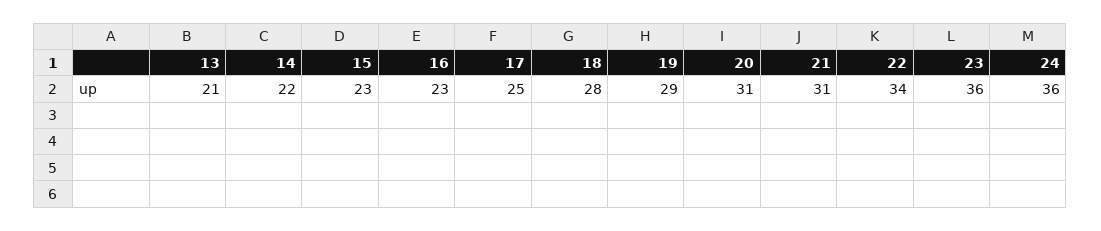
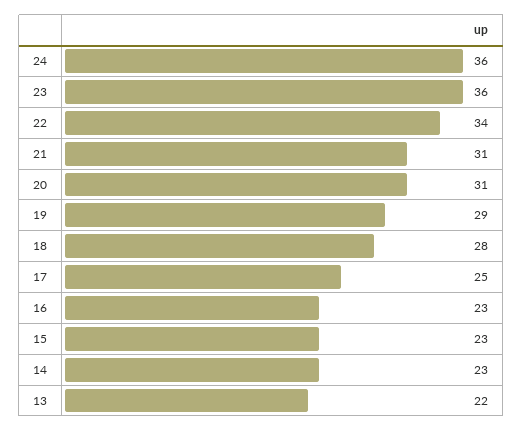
  {
-   "13": 21,
+   "13": 22,
-   "14": 22,
+   "14": 23,
    "15": 23,
    "16": 23,
    "17": 25,
    "18": 28,
    "19": 29,
    "20": 31,
    "21": 31,
    "22": 34,
    "23": 36,
    "24": 36
  }

